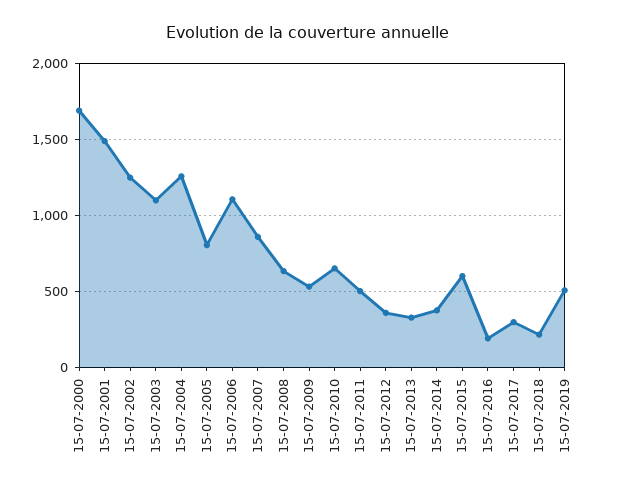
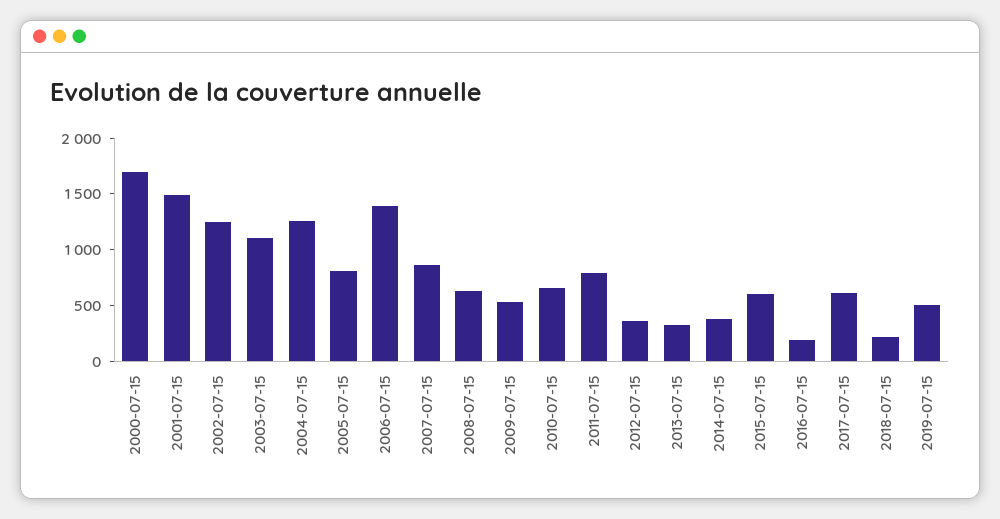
  {
    "15-07-2000": 1700,
    "15-07-2001": 1500,
    "15-07-2002": 1250,
    "15-07-2003": 1100,
    "15-07-2004": 1250,
    "15-07-2005": 800,
-   "15-07-2006": 1100,
+   "15-07-2006": 1400,
    "15-07-2007": 850,
    "15-07-2008": 650,
    "15-07-2009": 550,
    "15-07-2010": 650,
-   "15-07-2011": 500,
+   "15-07-2011": 800,
    "15-07-2012": 350,
    "15-07-2013": 350,
    "15-07-2014": 400,
    "15-07-2015": 600,
    "15-07-2016": 200,
-   "15-07-2017": 300,
+   "15-07-2017": 600,
    "15-07-2018": 200,
    "15-07-2019": 500
  }

